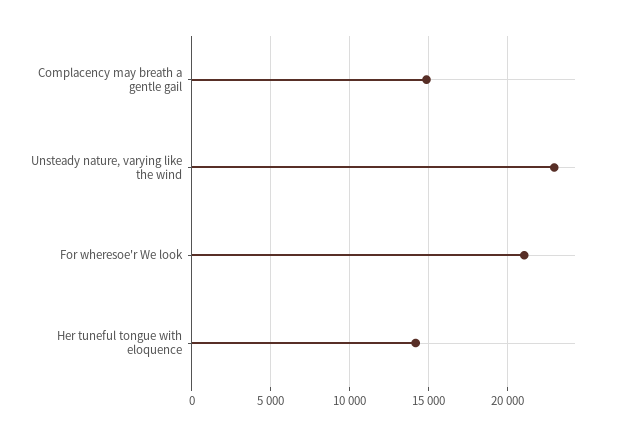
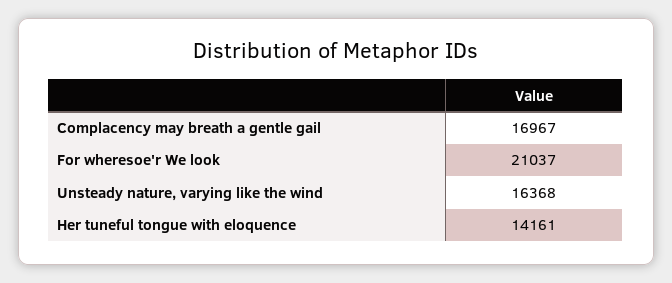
  {
-   "Complacency may breath a gentle gail": 15000,
+   "Complacency may breath a gentle gail": 16967,
-   "Unsteady nature, varying like the wind": 23000,
+   "Unsteady nature, varying like the wind": 16368,
    "For wheresoe'r We look": 21037,
    "Her tuneful tongue with eloquence": 14161
  }

